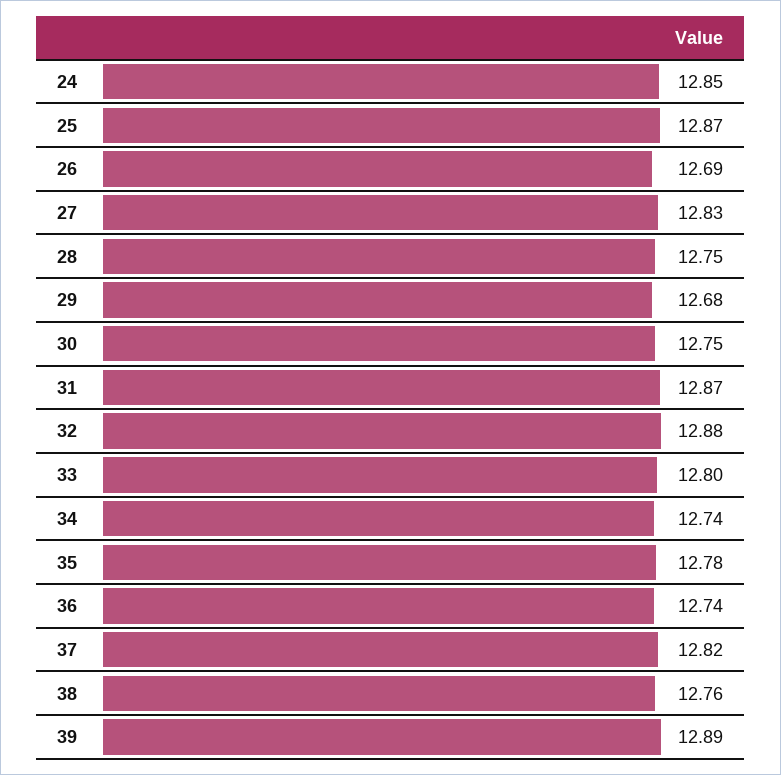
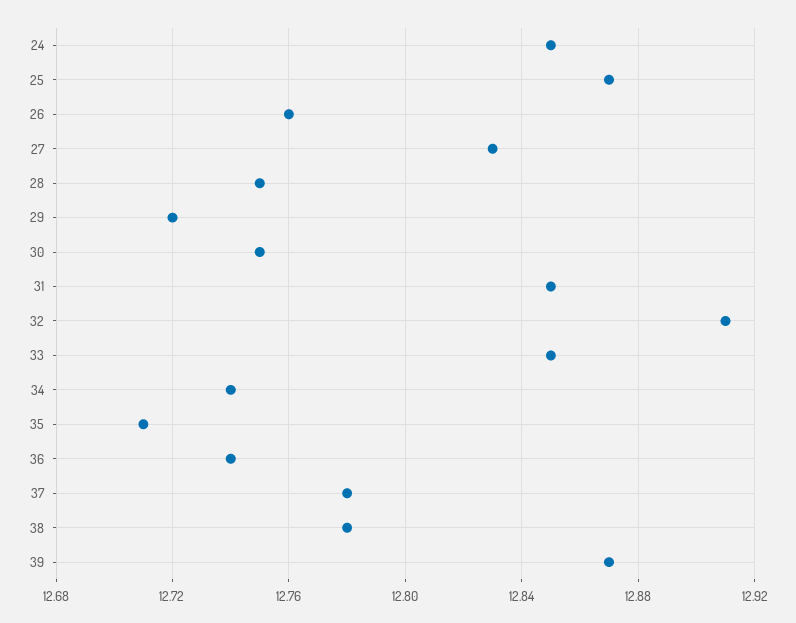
  {
    "24": 12.85,
    "25": 12.87,
-   "26": 12.69,
+   "26": 12.76,
    "27": 12.83,
    "28": 12.75,
-   "29": 12.68,
+   "29": 12.72,
    "30": 12.75,
-   "31": 12.87,
+   "31": 12.85,
-   "32": 12.88,
+   "32": 12.91,
-   "33": 12.8,
+   "33": 12.85,
    "34": 12.74,
-   "35": 12.78,
+   "35": 12.71,
    "36": 12.74,
-   "37": 12.82,
+   "37": 12.78,
-   "38": 12.76,
+   "38": 12.78,
-   "39": 12.89
+   "39": 12.87
  }

